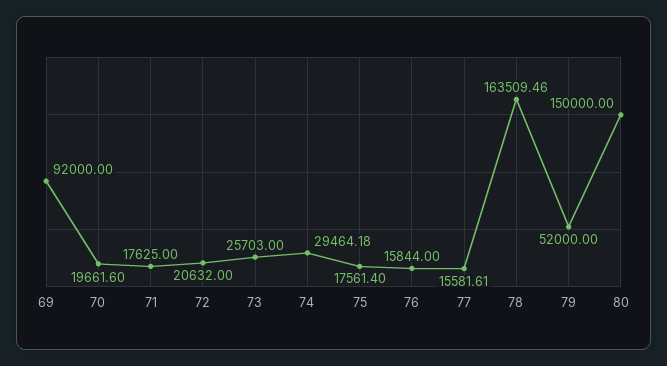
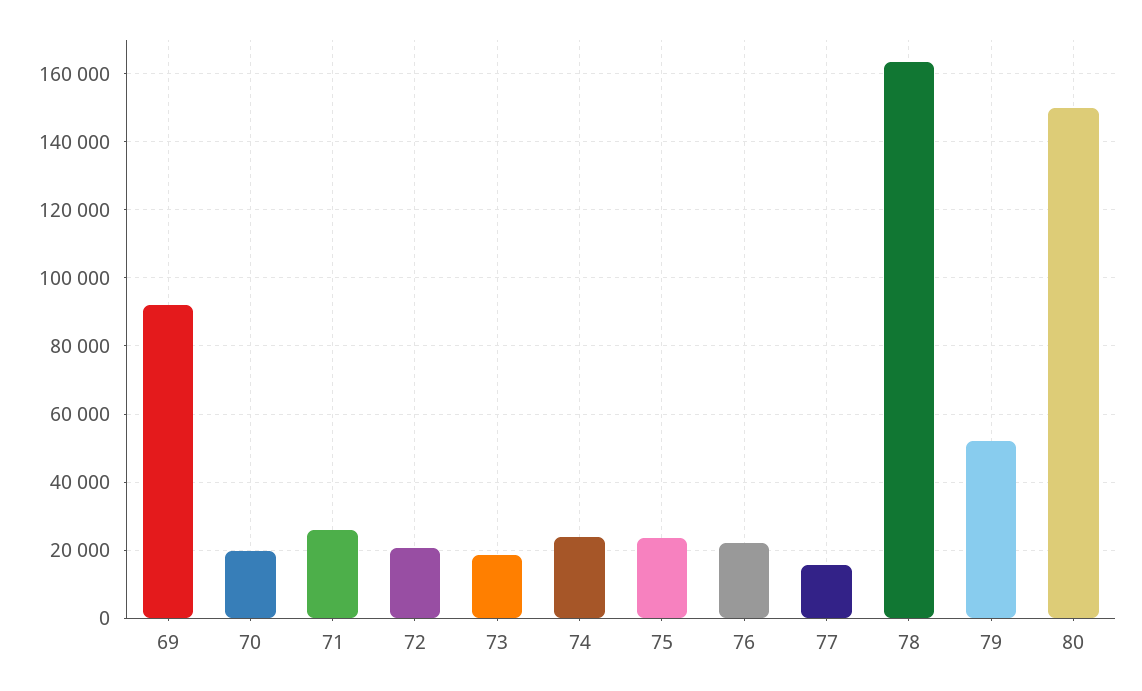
  {
    "69": 92000,
    "70": 19661.6,
-   "71": 17625,
+   "71": 26000,
    "72": 20632,
-   "73": 25703,
+   "73": 18000,
-   "74": 29464.18,
+   "74": 24000,
-   "75": 17561.4,
+   "75": 24000,
-   "76": 15844,
+   "76": 22000,
    "77": 15581.61,
    "78": 163509.46,
    "79": 52000,
    "80": 150000
  }

